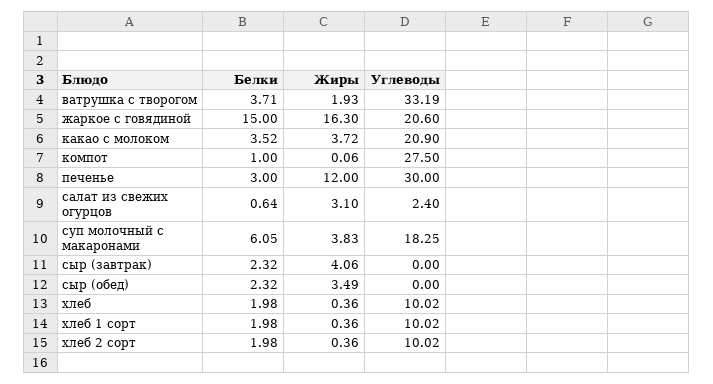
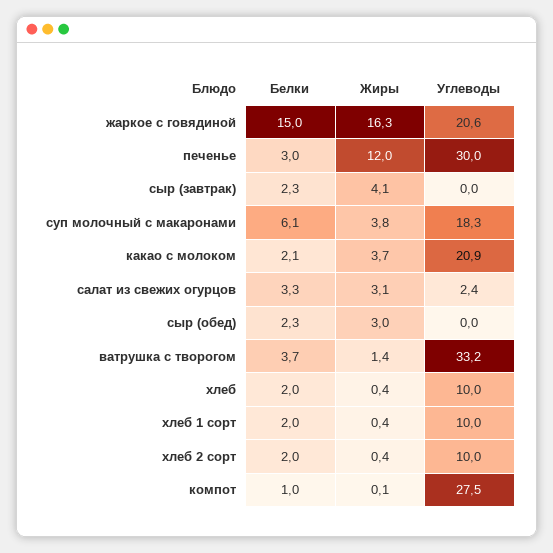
  {
    "Белки": {
      "ватрушка с творогом": 3.71,
      "жаркое с говядиной": 15,
-     "какао с молоком": 3.52,
+     "какао с молоком": 2.1,
      "компот": 1,
      "печенье": 3,
-     "салат из свежих огурцов": 0.64,
+     "салат из свежих огурцов": 3.3,
      "суп молочный с макаронами": 6.05,
      "сыр (завтрак)": 2.32,
      "сыр (обед)": 2.32,
      "хлеб": 1.98,
      "хлеб 1 сорт": 1.98,
      "хлеб 2 сорт": 1.98
    },
    "Жиры": {
-     "ватрушка с творогом": 1.93,
+     "ватрушка с творогом": 1.4,
      "жаркое с говядиной": 16.3,
      "какао с молоком": 3.72,
      "компот": 0.06,
      "печенье": 12,
      "салат из свежих огурцов": 3.1,
      "суп молочный с макаронами": 3.83,
      "сыр (завтрак)": 4.06,
-     "сыр (обед)": 3.49,
+     "сыр (обед)": 3,
      "хлеб": 0.36,
      "хлеб 1 сорт": 0.36,
      "хлеб 2 сорт": 0.36
    },
    "Углеводы": {
      "ватрушка с творогом": 33.19,
      "жаркое с говядиной": 20.6,
      "какао с молоком": 20.9,
      "компот": 27.5,
      "печенье": 30,
      "салат из свежих огурцов": 2.4,
      "суп молочный с макаронами": 18.25,
      "сыр (завтрак)": 0,
      "сыр (обед)": 0,
      "хлеб": 10.02,
      "хлеб 1 сорт": 10.02,
      "хлеб 2 сорт": 10.02
    }
  }

